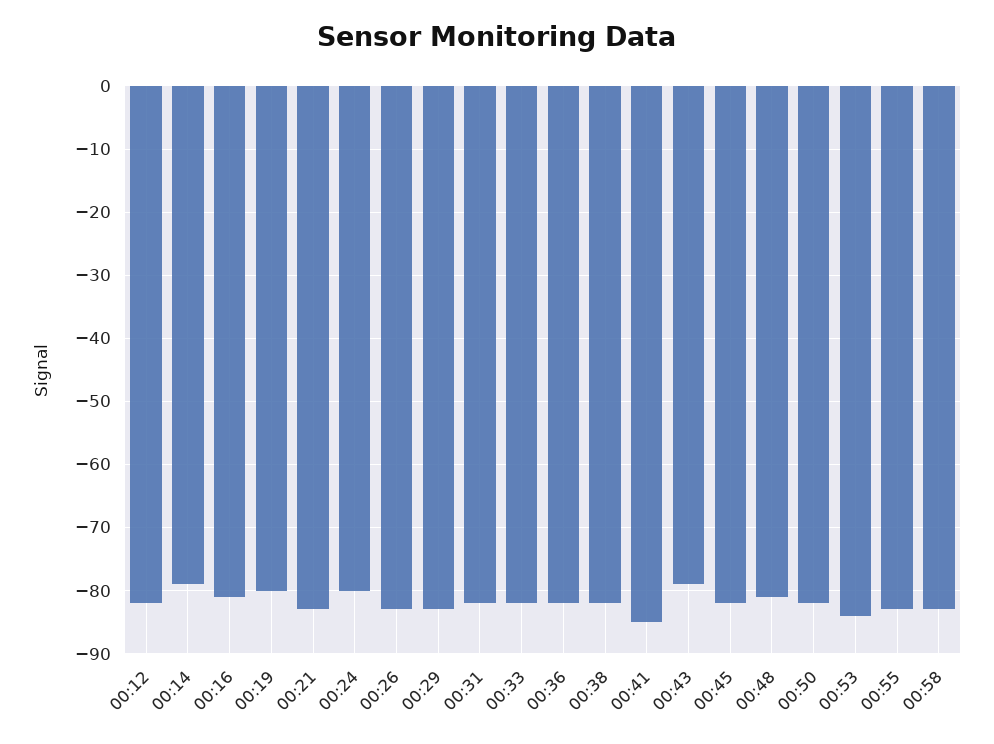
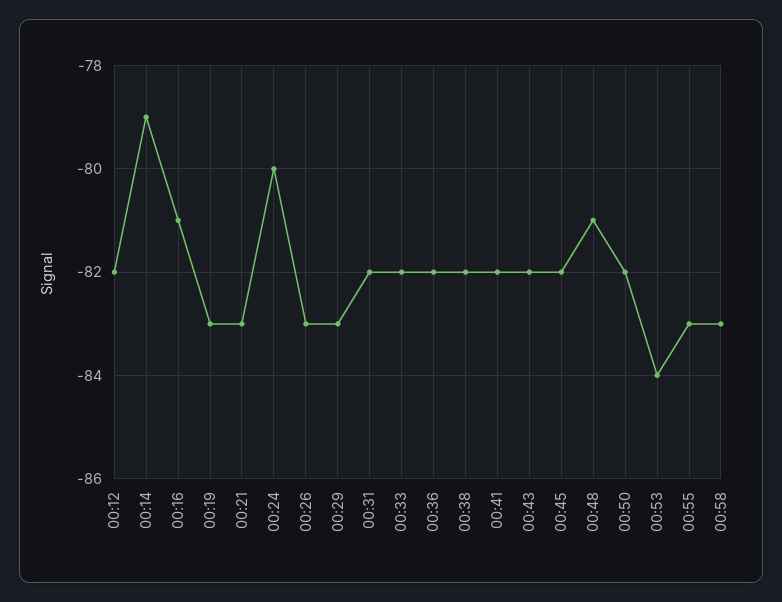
  {
    "00:12": -82,
    "00:14": -79,
    "00:16": -81,
-   "00:19": -80,
+   "00:19": -83,
    "00:21": -83,
    "00:24": -80,
    "00:26": -83,
    "00:29": -83,
    "00:31": -82,
    "00:33": -82,
    "00:36": -82,
    "00:38": -82,
-   "00:41": -85,
+   "00:41": -82,
-   "00:43": -79,
+   "00:43": -82,
    "00:45": -82,
    "00:48": -81,
    "00:50": -82,
    "00:53": -84,
    "00:55": -83,
    "00:58": -83
  }

